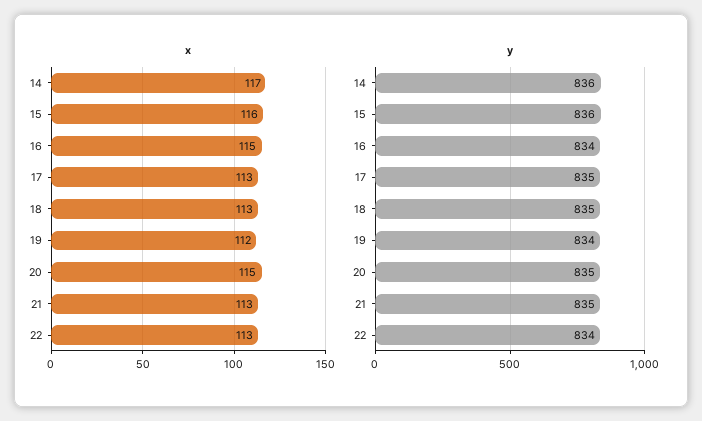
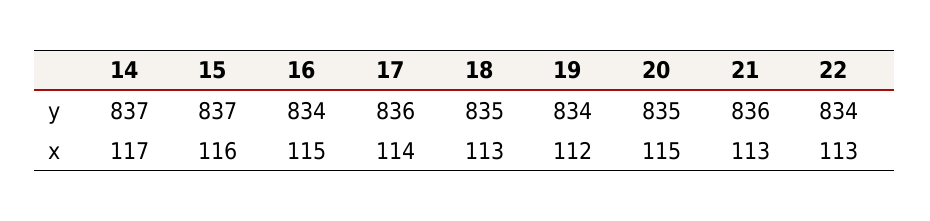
  {
    "x": {
      "14": 117,
      "15": 116,
      "16": 115,
-     "17": 113,
+     "17": 114,
      "18": 113,
      "19": 112,
      "20": 115,
      "21": 113,
      "22": 113
    },
    "y": {
-     "14": 836,
+     "14": 837,
-     "15": 836,
+     "15": 837,
      "16": 834,
-     "17": 835,
+     "17": 836,
      "18": 835,
      "19": 834,
      "20": 835,
-     "21": 835,
+     "21": 836,
      "22": 834
    }
  }

